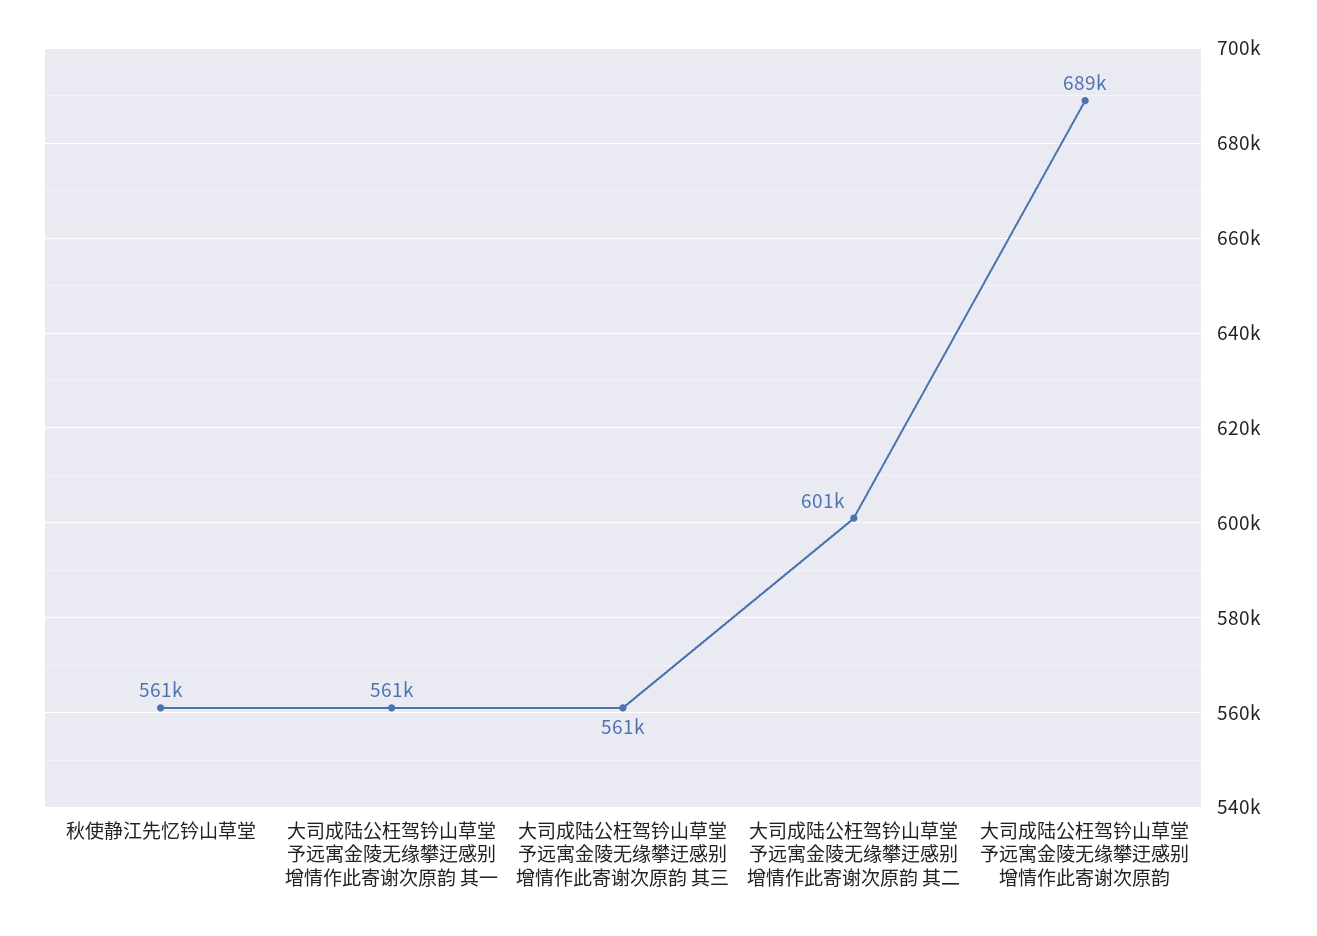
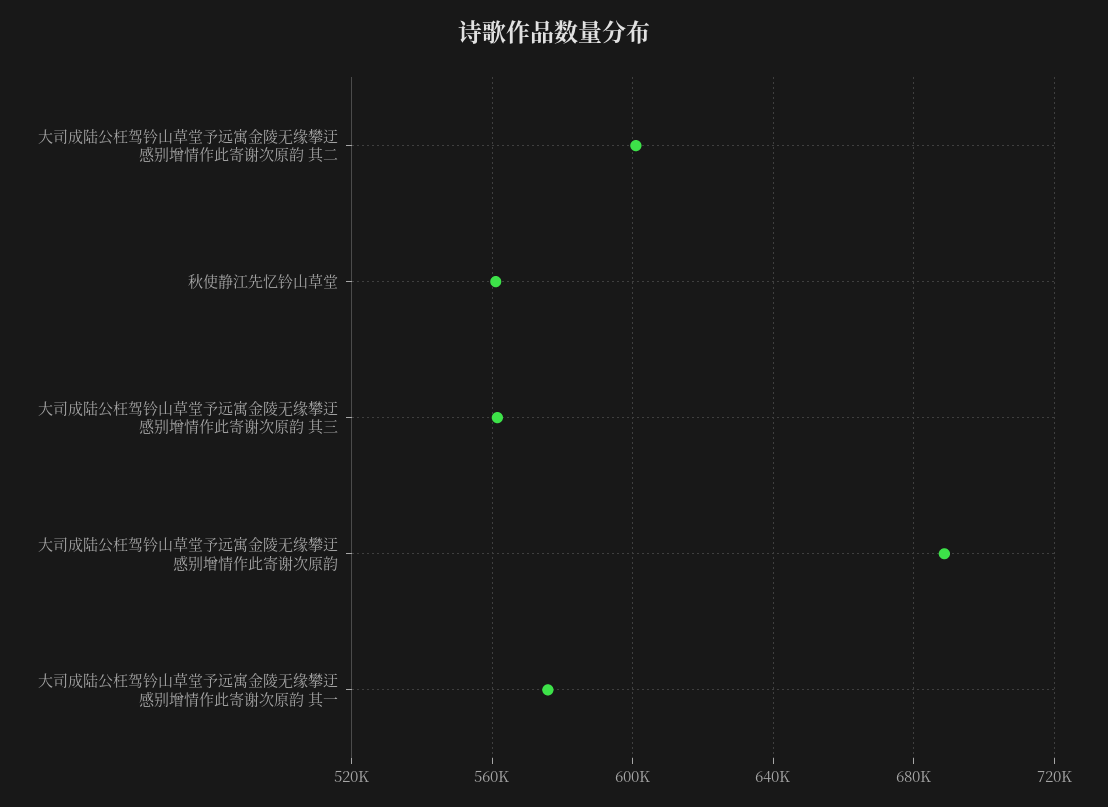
  {
    "秋使静江先忆钤山草堂": 561000,
-   "大司成陆公枉驾钤山草堂予远寓金陵无缘攀迂感别增情作此寄谢次原韵 其一": 561000,
+   "大司成陆公枉驾钤山草堂予远寓金陵无缘攀迂感别增情作此寄谢次原韵 其一": 575000,
    "大司成陆公枉驾钤山草堂予远寓金陵无缘攀迂感别增情作此寄谢次原韵 其三": 561000,
    "大司成陆公枉驾钤山草堂予远寓金陵无缘攀迂感别增情作此寄谢次原韵 其二": 601000,
    "大司成陆公枉驾钤山草堂予远寓金陵无缘攀迂感别增情作此寄谢次原韵": 689000
  }

